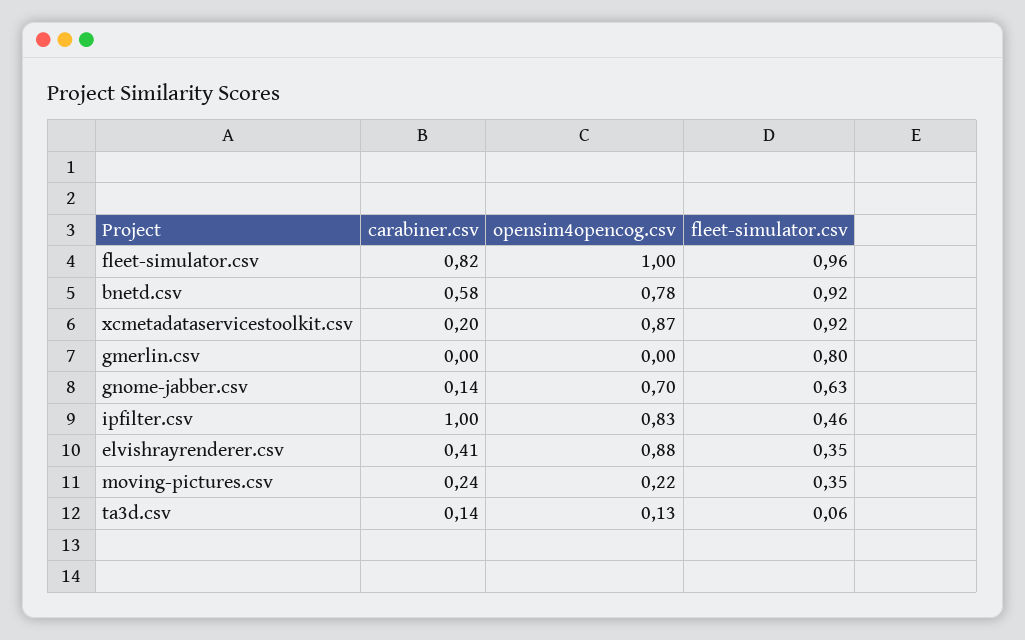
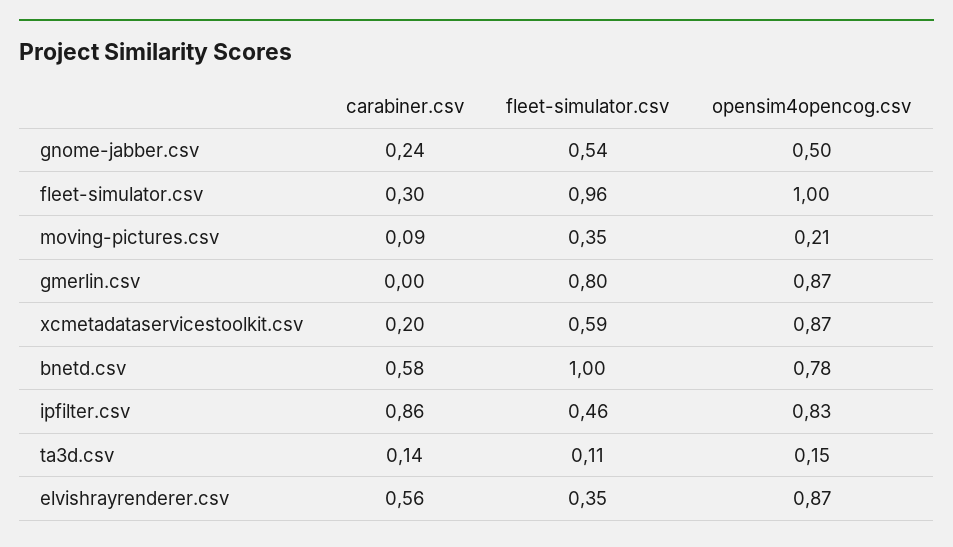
  {
    "carabiner.csv": {
-     "fleet-simulator.csv": 0.82,
+     "fleet-simulator.csv": 0.3,
      "bnetd.csv": 0.58,
      "xcmetadataservicestoolkit.csv": 0.2,
      "gmerlin.csv": 0,
-     "gnome-jabber.csv": 0.14,
+     "gnome-jabber.csv": 0.24,
-     "ipfilter.csv": 1,
+     "ipfilter.csv": 0.86,
-     "elvishrayrenderer.csv": 0.41,
+     "elvishrayrenderer.csv": 0.56,
-     "moving-pictures.csv": 0.24,
+     "moving-pictures.csv": 0.09,
      "ta3d.csv": 0.14
    },
    "opensim4opencog.csv": {
      "fleet-simulator.csv": 1,
      "bnetd.csv": 0.78,
      "xcmetadataservicestoolkit.csv": 0.87,
-     "gmerlin.csv": 0,
+     "gmerlin.csv": 0.87,
-     "gnome-jabber.csv": 0.7,
+     "gnome-jabber.csv": 0.5,
      "ipfilter.csv": 0.83,
-     "elvishrayrenderer.csv": 0.88,
+     "elvishrayrenderer.csv": 0.87,
-     "moving-pictures.csv": 0.22,
+     "moving-pictures.csv": 0.21,
-     "ta3d.csv": 0.13
+     "ta3d.csv": 0.15
    },
    "fleet-simulator.csv": {
      "fleet-simulator.csv": 0.96,
-     "bnetd.csv": 0.92,
+     "bnetd.csv": 1,
-     "xcmetadataservicestoolkit.csv": 0.92,
+     "xcmetadataservicestoolkit.csv": 0.59,
      "gmerlin.csv": 0.8,
-     "gnome-jabber.csv": 0.63,
+     "gnome-jabber.csv": 0.54,
      "ipfilter.csv": 0.46,
      "elvishrayrenderer.csv": 0.35,
      "moving-pictures.csv": 0.35,
-     "ta3d.csv": 0.06
+     "ta3d.csv": 0.11
    }
  }

